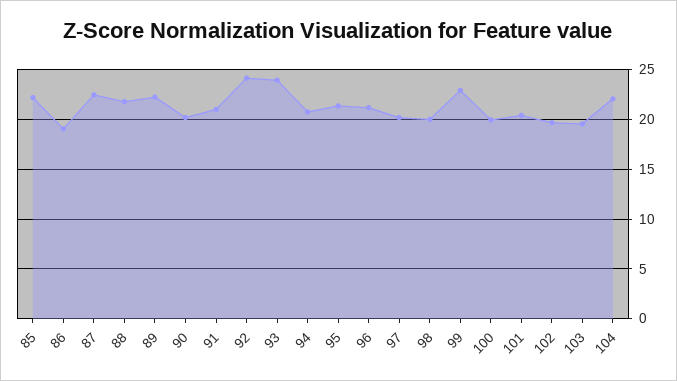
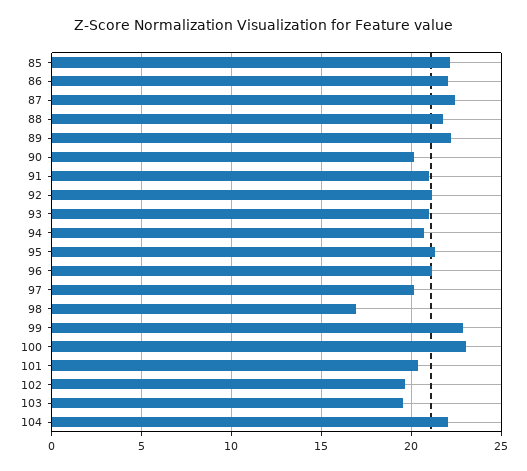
  {
    "85": 22,
-   "86": 19,
+   "86": 22,
    "87": 22.5,
    "88": 22,
    "89": 22,
    "90": 20,
    "91": 21,
-   "92": 24,
+   "92": 21,
-   "93": 24,
+   "93": 21,
    "94": 20.5,
    "95": 21.5,
    "96": 21,
    "97": 20,
-   "98": 20,
+   "98": 17,
    "99": 23,
-   "100": 20,
+   "100": 23,
    "101": 20.5,
    "102": 19.5,
    "103": 19.5,
    "104": 22
  }

